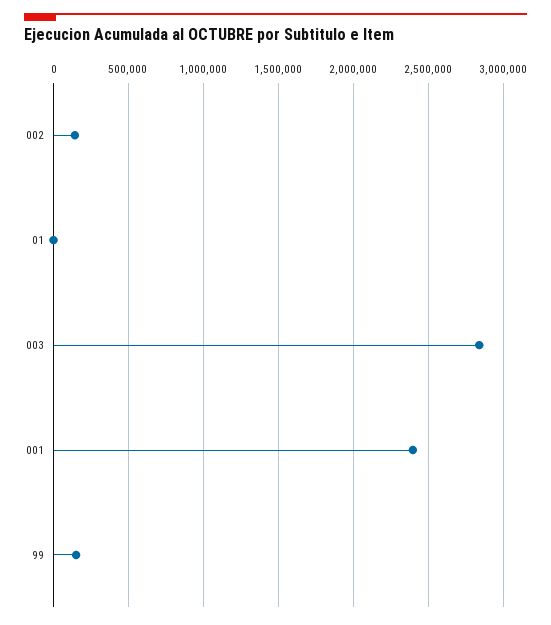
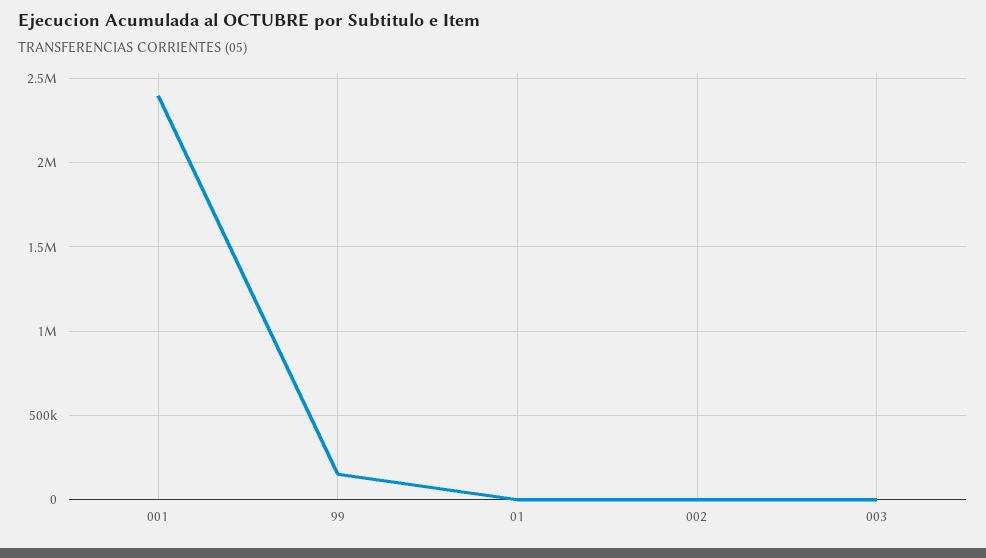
  {
-   "002": 150000,
+   "002": 0,
    "01": 0,
-   "003": 2850000,
+   "003": 0,
    "001": 2400000,
    "99": 150000
  }

